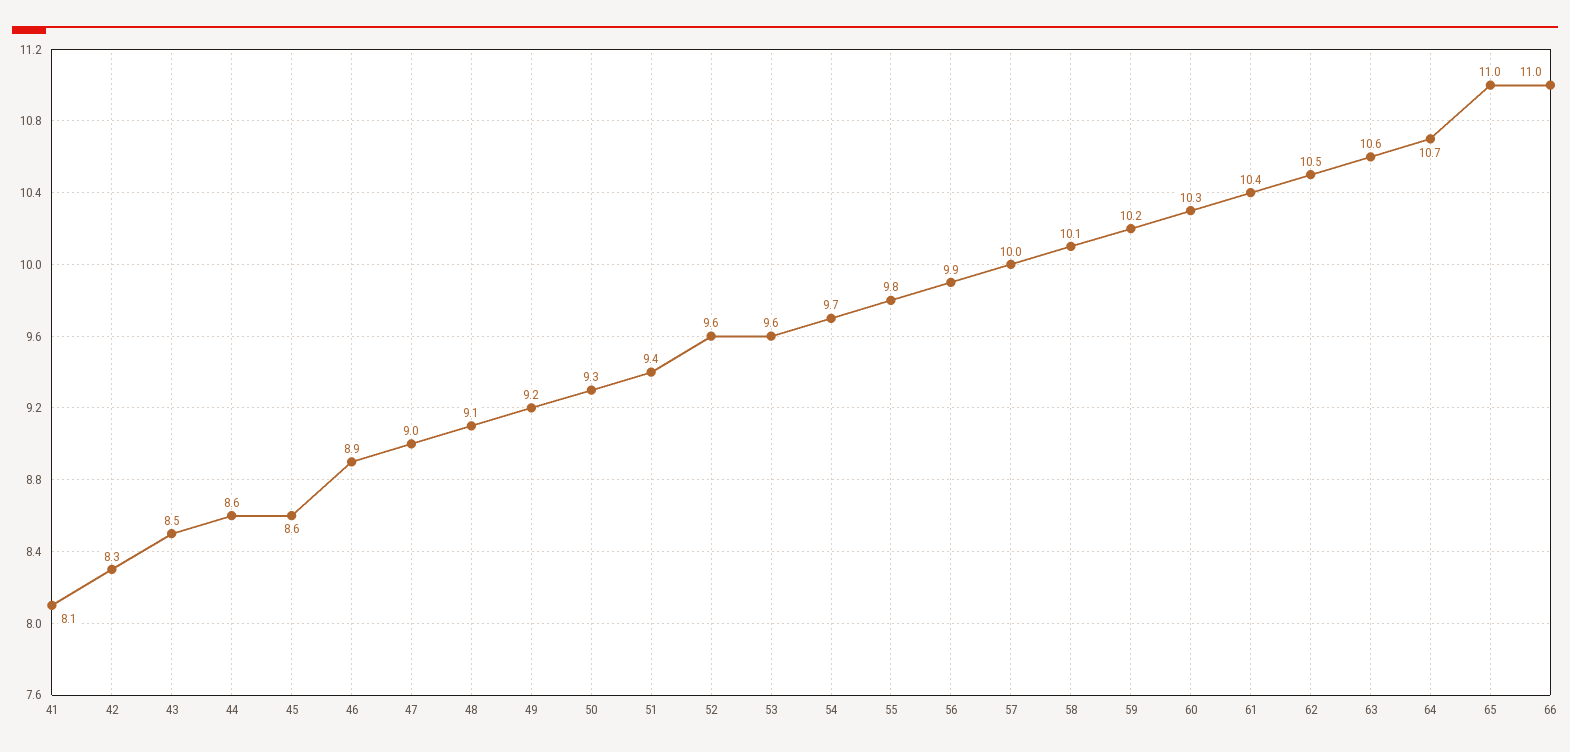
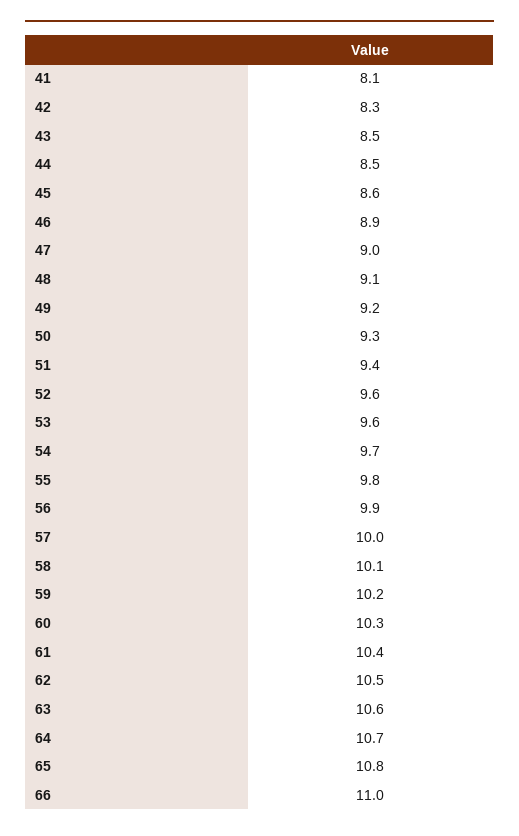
  {
    "41": 8.1,
    "42": 8.3,
    "43": 8.5,
-   "44": 8.6,
+   "44": 8.5,
    "45": 8.6,
    "46": 8.9,
    "47": 9,
    "48": 9.1,
    "49": 9.2,
    "50": 9.3,
    "51": 9.4,
    "52": 9.6,
    "53": 9.6,
    "54": 9.7,
    "55": 9.8,
    "56": 9.9,
    "57": 10,
    "58": 10.1,
    "59": 10.2,
    "60": 10.3,
    "61": 10.4,
    "62": 10.5,
    "63": 10.6,
    "64": 10.7,
-   "65": 11,
+   "65": 10.8,
    "66": 11
  }

